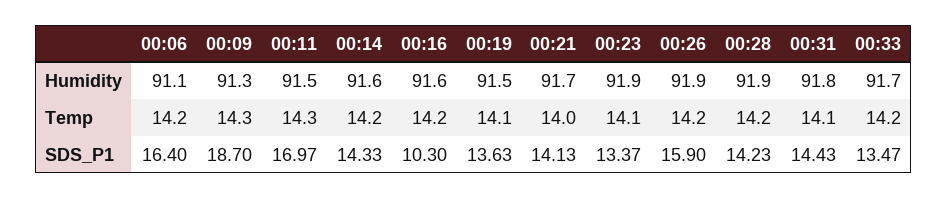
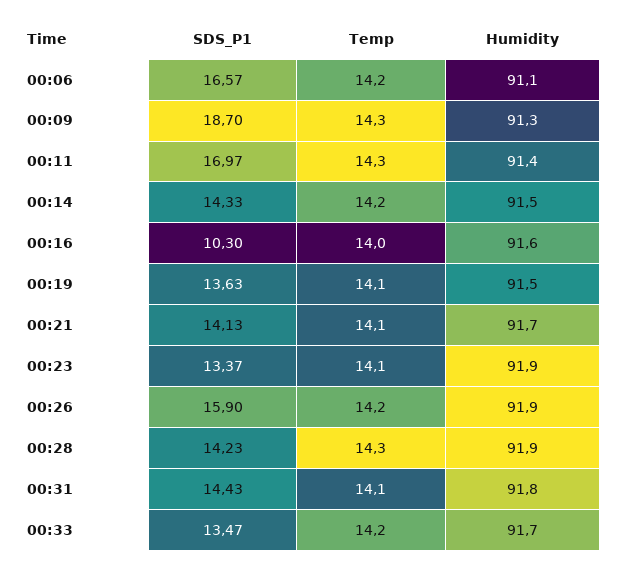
  {
    "00:06": {
      "Humidity": 91.1,
      "Temp": 14.2,
-     "SDS_P1": 16.4
+     "SDS_P1": 16.57
    },
    "00:09": {
      "Humidity": 91.3,
      "Temp": 14.3,
      "SDS_P1": 18.7
    },
    "00:11": {
-     "Humidity": 91.5,
+     "Humidity": 91.4,
      "Temp": 14.3,
      "SDS_P1": 16.97
    },
    "00:14": {
-     "Humidity": 91.6,
+     "Humidity": 91.5,
      "Temp": 14.2,
      "SDS_P1": 14.33
    },
    "00:16": {
      "Humidity": 91.6,
-     "Temp": 14.2,
+     "Temp": 14,
      "SDS_P1": 10.3
    },
    "00:19": {
      "Humidity": 91.5,
      "Temp": 14.1,
      "SDS_P1": 13.63
    },
    "00:21": {
      "Humidity": 91.7,
-     "Temp": 14,
+     "Temp": 14.1,
      "SDS_P1": 14.13
    },
    "00:23": {
      "Humidity": 91.9,
      "Temp": 14.1,
      "SDS_P1": 13.37
    },
    "00:26": {
      "Humidity": 91.9,
      "Temp": 14.2,
      "SDS_P1": 15.9
    },
    "00:28": {
      "Humidity": 91.9,
-     "Temp": 14.2,
+     "Temp": 14.3,
      "SDS_P1": 14.23
    },
    "00:31": {
      "Humidity": 91.8,
      "Temp": 14.1,
      "SDS_P1": 14.43
    },
    "00:33": {
      "Humidity": 91.7,
      "Temp": 14.2,
      "SDS_P1": 13.47
    }
  }

